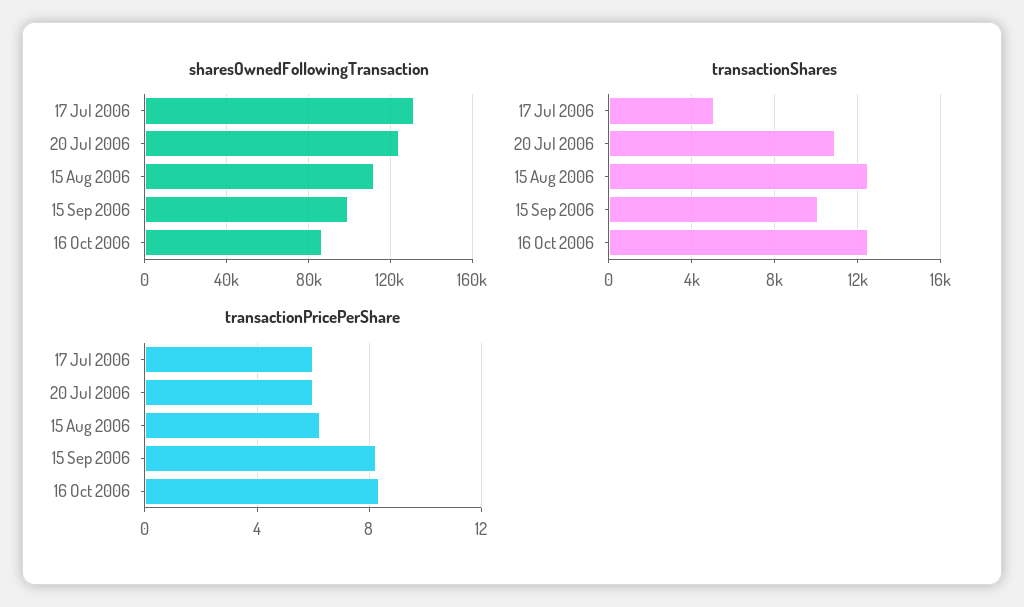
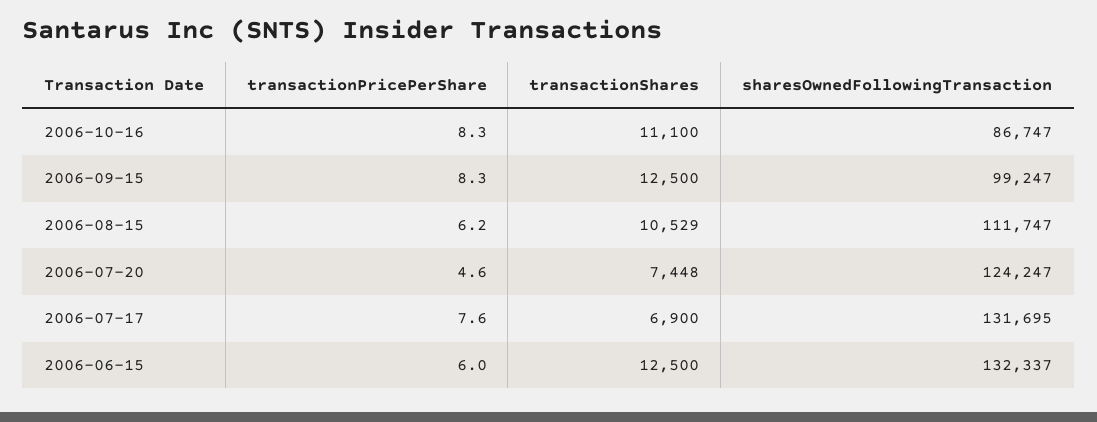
  {
    "sharesOwnedFollowingTransaction": {
      "17 Jul 2006": 131695,
      "20 Jul 2006": 124247,
      "15 Aug 2006": 111747,
      "15 Sep 2006": 99247,
-     "16 Oct 2006": 86747
+     "16 Oct 2006": 86747,
+     "2006-06-15": 132337
    },
    "transactionShares": {
-     "17 Jul 2006": 5000,
+     "17 Jul 2006": 6900,
-     "20 Jul 2006": 11000,
+     "20 Jul 2006": 7448,
-     "15 Aug 2006": 12500,
+     "15 Aug 2006": 10529,
-     "15 Sep 2006": 10000,
+     "15 Sep 2006": 12500,
-     "16 Oct 2006": 12500
+     "16 Oct 2006": 11100,
+     "2006-06-15": 12500
    },
    "transactionPricePerShare": {
-     "17 Jul 2006": 6,
+     "17 Jul 2006": 7.6,
-     "20 Jul 2006": 6,
+     "20 Jul 2006": 4.6,
      "15 Aug 2006": 6.2,
      "15 Sep 2006": 8.3,
-     "16 Oct 2006": 8.3
+     "16 Oct 2006": 8.3,
+     "2006-06-15": 6
    }
  }

